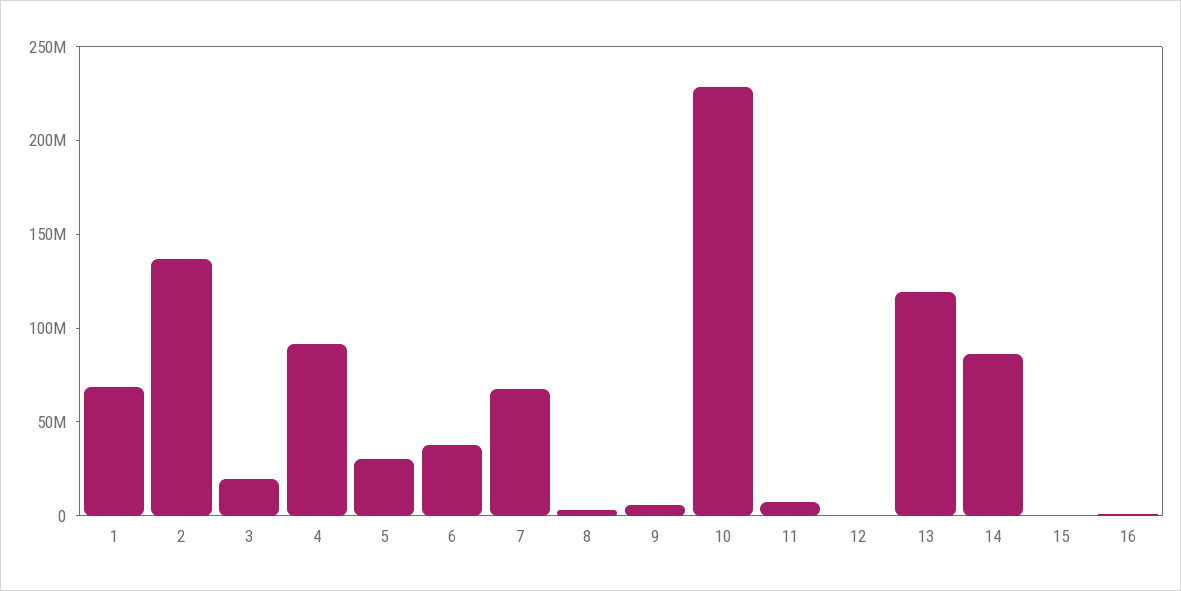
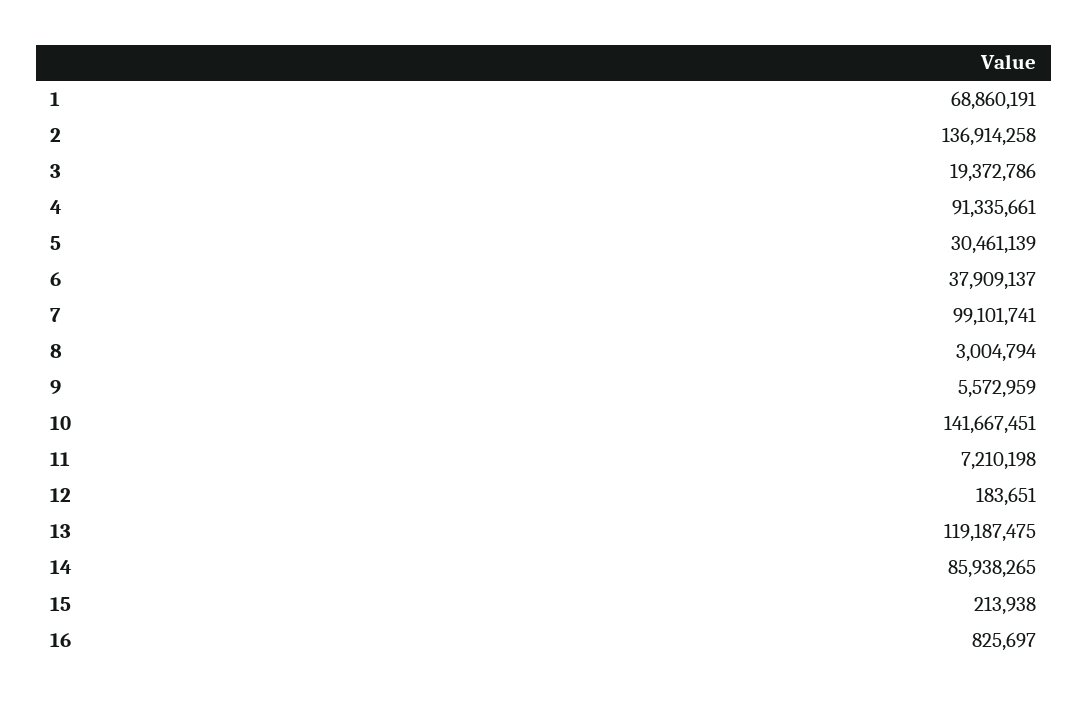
  {
    "1": 68860191,
    "2": 136914258,
    "3": 19372786,
    "4": 91335661,
    "5": 30461139,
    "6": 37909137,
-   "7": 70000000,
+   "7": 99101741,
    "8": 3004794,
    "9": 5572959,
-   "10": 230000000,
+   "10": 141667451,
    "11": 7210198,
    "12": 183651,
    "13": 119187475,
    "14": 85938265,
    "15": 213938,
    "16": 825697
  }

